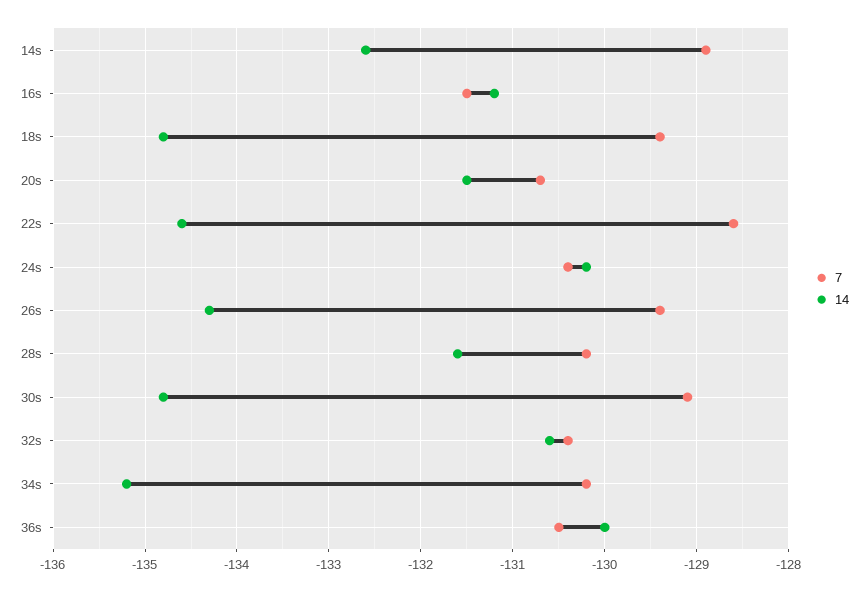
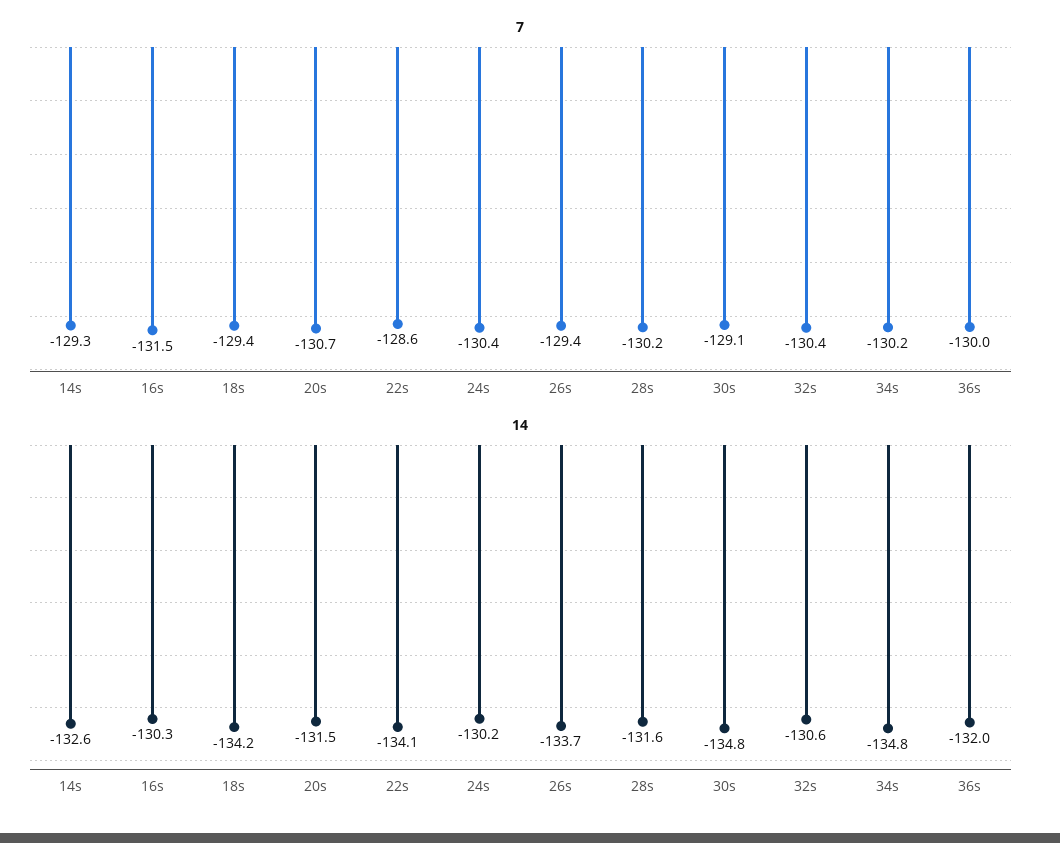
  {
    "7": {
-     "14s": -128.9,
+     "14s": -129.3,
      "16s": -131.5,
      "18s": -129.4,
      "20s": -130.7,
      "22s": -128.6,
      "24s": -130.4,
      "26s": -129.4,
      "28s": -130.2,
      "30s": -129.1,
      "32s": -130.4,
      "34s": -130.2,
-     "36s": -130.5
+     "36s": -130
    },
    "14": {
      "14s": -132.6,
-     "16s": -131.2,
+     "16s": -130.3,
-     "18s": -134.8,
+     "18s": -134.2,
      "20s": -131.5,
-     "22s": -134.6,
+     "22s": -134.1,
      "24s": -130.2,
-     "26s": -134.3,
+     "26s": -133.7,
      "28s": -131.6,
      "30s": -134.8,
      "32s": -130.6,
-     "34s": -135.2,
+     "34s": -134.8,
-     "36s": -130
+     "36s": -132
    }
  }

